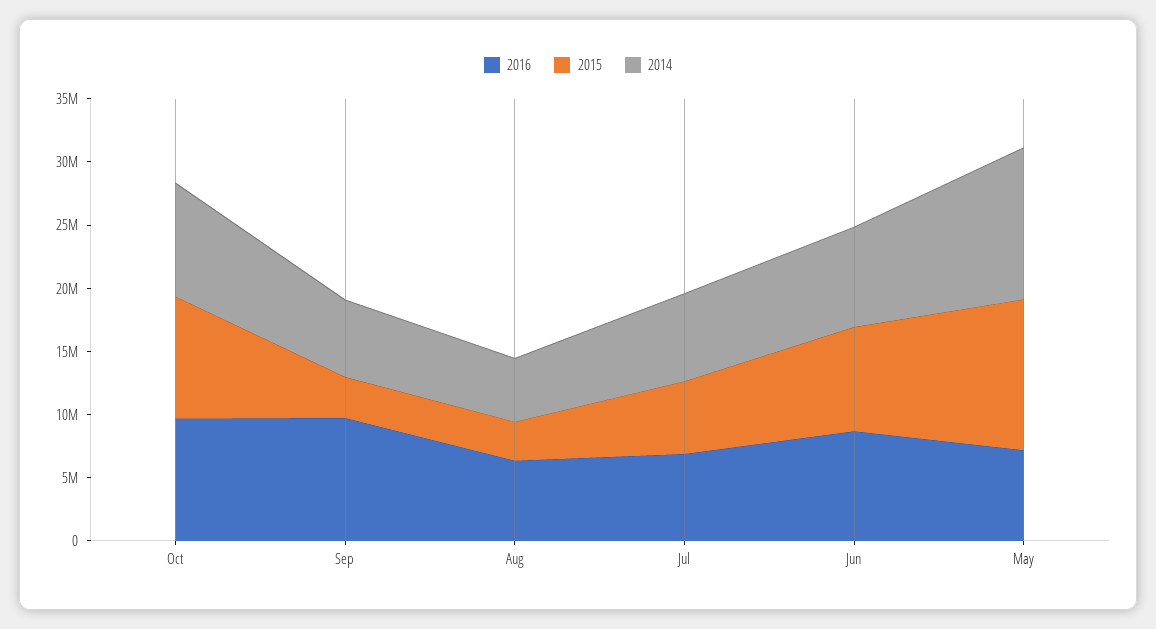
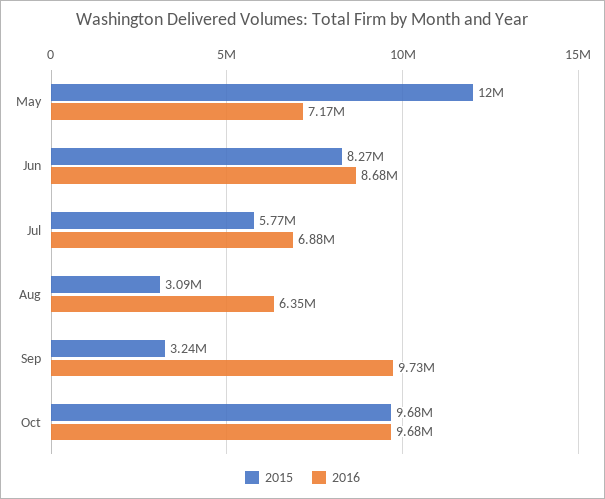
  {
    "2016": {
      "Oct": 9680000,
      "Sep": 9730000,
      "Aug": 6350000,
      "Jul": 6880000,
      "Jun": 8680000,
      "May": 7170000
    },
    "2015": {
      "Oct": 9680000,
      "Sep": 3240000,
      "Aug": 3090000,
      "Jul": 5770000,
      "Jun": 8270000,
      "May": 12000000
-   },
+   }
-   "2014": {
-     "Oct": 9000000,
-     "Sep": 6000000,
-     "Aug": 5000000,
-     "Jul": 7000000,
-     "Jun": 8000000,
-     "May": 12000000
-   }
  }

